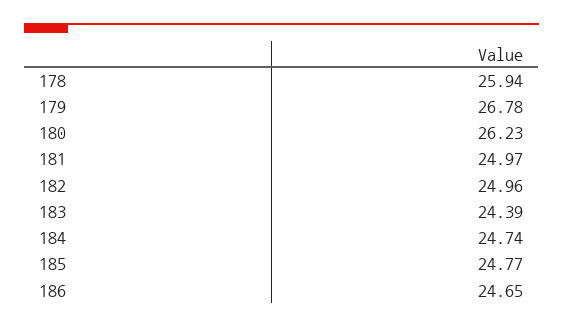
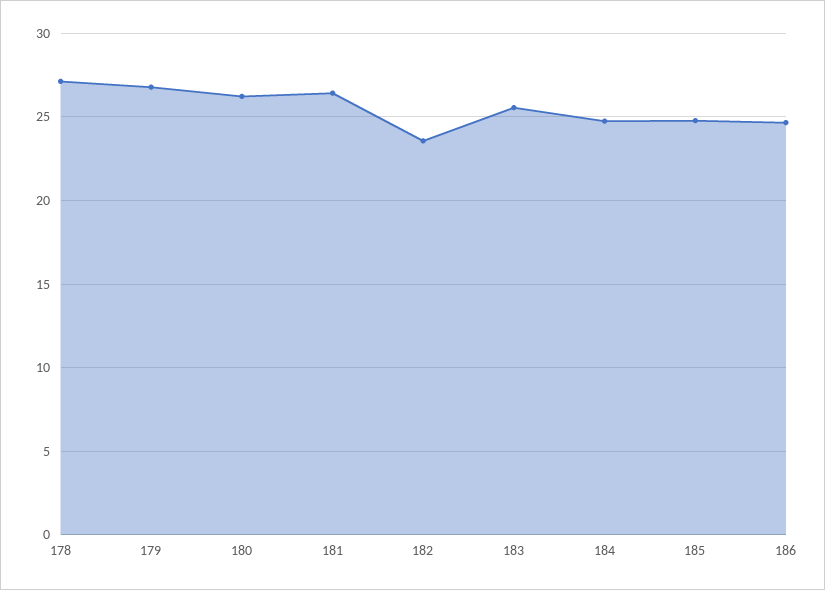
  {
-   "178": 25.94,
+   "178": 27,
    "179": 26.78,
    "180": 26.23,
-   "181": 24.97,
+   "181": 26.5,
-   "182": 24.96,
+   "182": 23.5,
-   "183": 24.39,
+   "183": 25.5,
    "184": 24.74,
    "185": 24.77,
    "186": 24.65
  }

